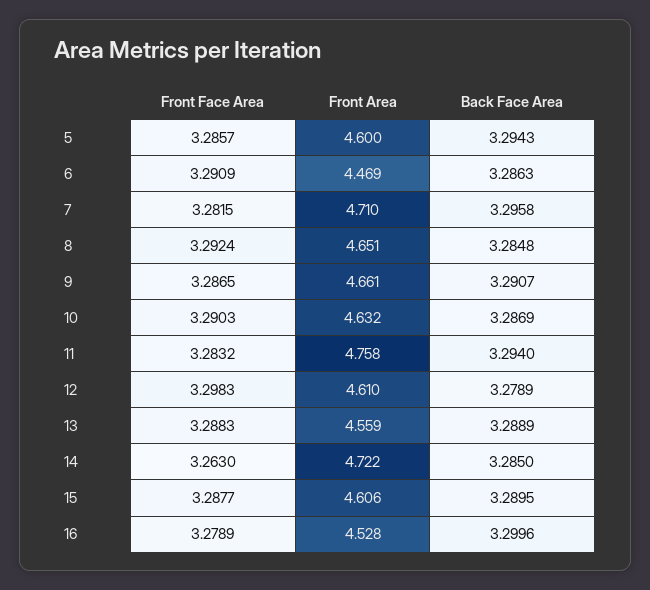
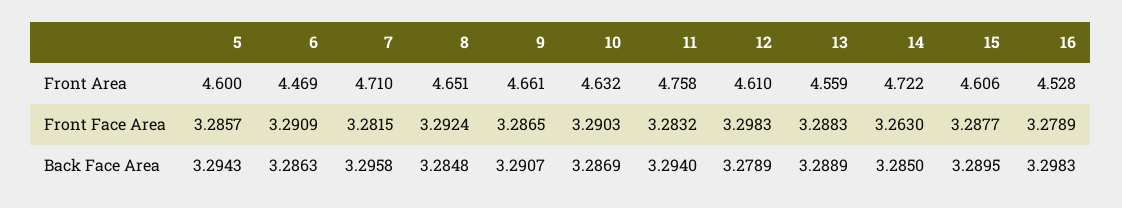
  {
    "Front Face Area": {
      "5": 3.2857,
      "6": 3.2909,
      "7": 3.2815,
      "8": 3.2924,
      "9": 3.2865,
      "10": 3.2903,
      "11": 3.2832,
      "12": 3.2983,
      "13": 3.2883,
      "14": 3.263,
      "15": 3.2877,
      "16": 3.2789
    },
    "Front Area": {
      "5": 4.6,
      "6": 4.469,
      "7": 4.71,
      "8": 4.651,
      "9": 4.661,
      "10": 4.632,
      "11": 4.758,
      "12": 4.61,
      "13": 4.559,
      "14": 4.722,
      "15": 4.606,
      "16": 4.528
    },
    "Back Face Area": {
      "5": 3.2943,
      "6": 3.2863,
      "7": 3.2958,
      "8": 3.2848,
      "9": 3.2907,
      "10": 3.2869,
      "11": 3.294,
      "12": 3.2789,
      "13": 3.2889,
      "14": 3.285,
      "15": 3.2895,
-     "16": 3.2996
+     "16": 3.2983
    }
  }

